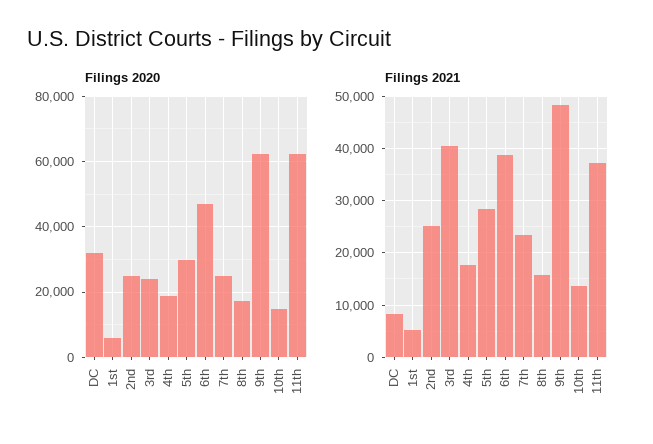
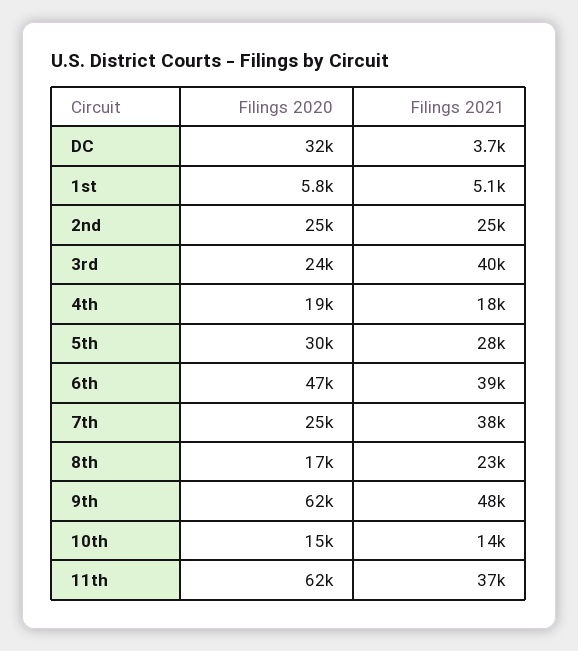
  {
    "Filings 2020": {
      "DC": 32000,
      "1st": 5800,
      "2nd": 25000,
      "3rd": 24000,
      "4th": 19000,
      "5th": 30000,
      "6th": 47000,
      "7th": 25000,
      "8th": 17000,
      "9th": 62000,
      "10th": 15000,
      "11th": 62000
    },
    "Filings 2021": {
-     "DC": 8000,
+     "DC": 3700,
      "1st": 5100,
      "2nd": 25000,
      "3rd": 40000,
      "4th": 18000,
      "5th": 28000,
      "6th": 39000,
-     "7th": 24000,
+     "7th": 38000,
-     "8th": 16000,
+     "8th": 23000,
      "9th": 48000,
      "10th": 14000,
      "11th": 37000
    }
  }

